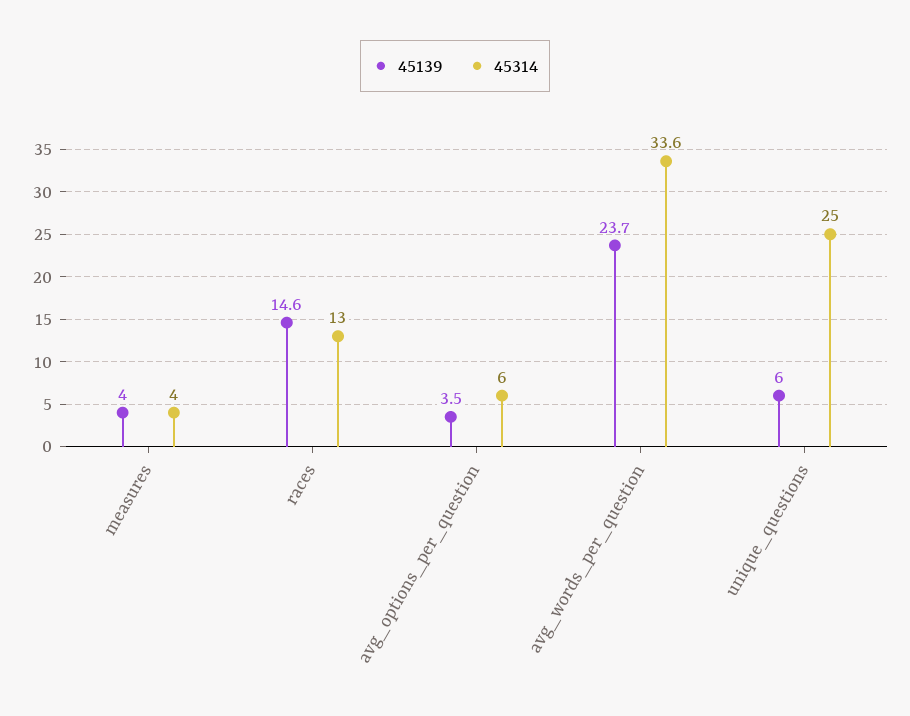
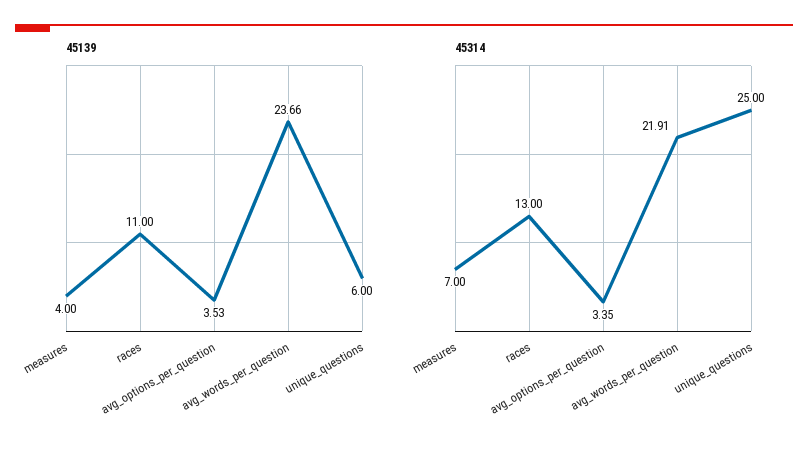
  {
    "45139": {
      "measures": 4,
-     "races": 14.6,
+     "races": 11,
      "avg_options_per_question": 3.53,
      "avg_words_per_question": 23.66,
      "unique_questions": 6
    },
    "45314": {
-     "measures": 4,
+     "measures": 7,
      "races": 13,
-     "avg_options_per_question": 6,
+     "avg_options_per_question": 3.35,
-     "avg_words_per_question": 33.6,
+     "avg_words_per_question": 21.91,
      "unique_questions": 25
    }
  }

